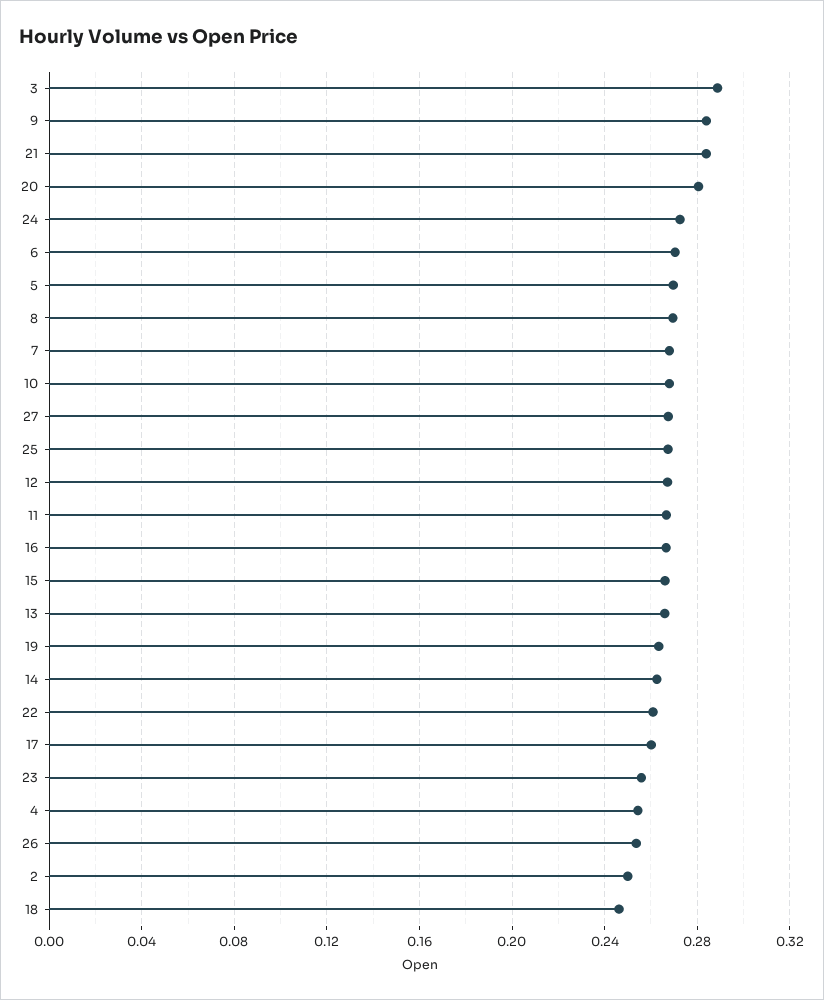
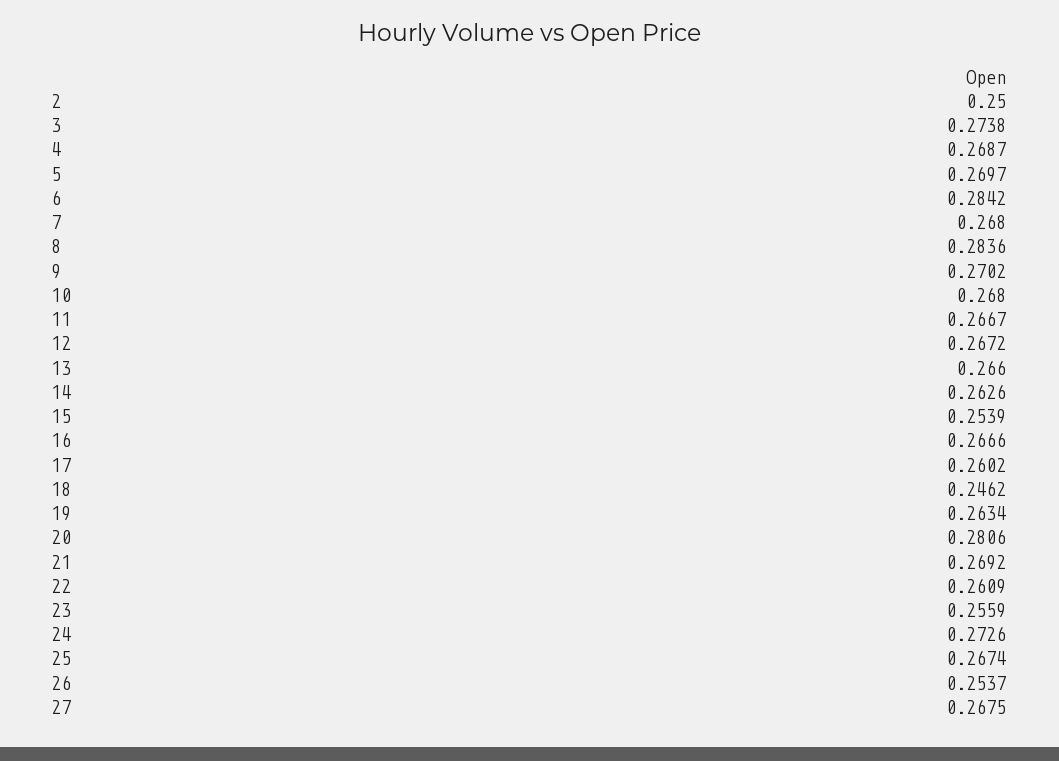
  {
-   "3": 0.29,
+   "3": 0.2738,
-   "9": 0.285,
+   "9": 0.2702,
-   "21": 0.285,
+   "21": 0.2692,
    "20": 0.2806,
    "24": 0.2726,
-   "6": 0.27,
+   "6": 0.2842,
    "5": 0.2697,
-   "8": 0.27,
+   "8": 0.2836,
    "7": 0.268,
    "10": 0.268,
    "27": 0.2675,
    "25": 0.2674,
    "12": 0.2672,
    "11": 0.2667,
    "16": 0.2666,
-   "15": 0.265,
+   "15": 0.2539,
    "13": 0.266,
    "19": 0.2634,
    "14": 0.2626,
    "22": 0.2609,
    "17": 0.2602,
    "23": 0.2559,
-   "4": 0.255,
+   "4": 0.2687,
    "26": 0.2537,
    "2": 0.25,
    "18": 0.2462
  }

